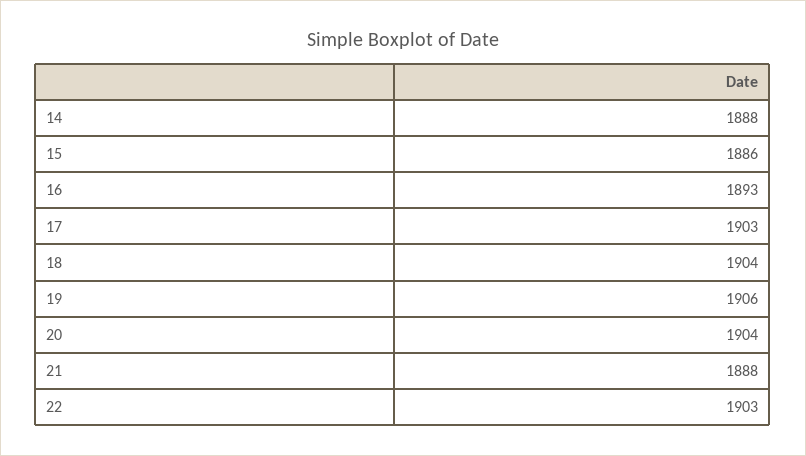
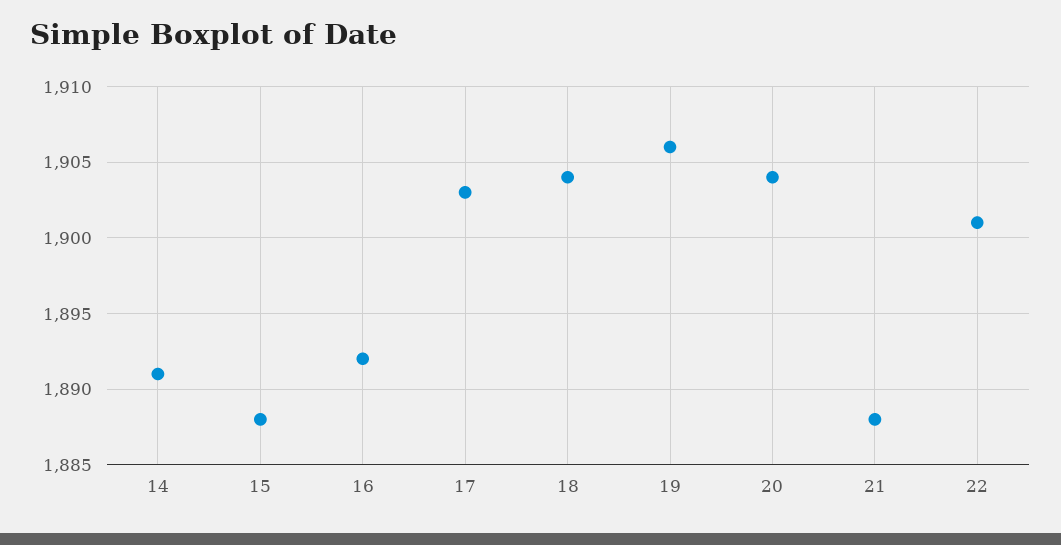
  {
-   "14": 1888,
+   "14": 1891,
-   "15": 1886,
+   "15": 1888,
-   "16": 1893,
+   "16": 1892,
    "17": 1903,
    "18": 1904,
    "19": 1906,
    "20": 1904,
    "21": 1888,
-   "22": 1903
+   "22": 1901
  }

